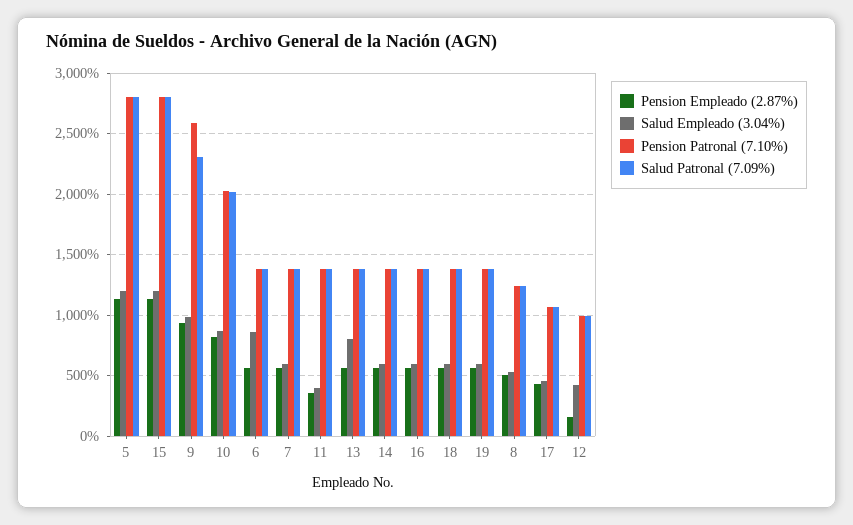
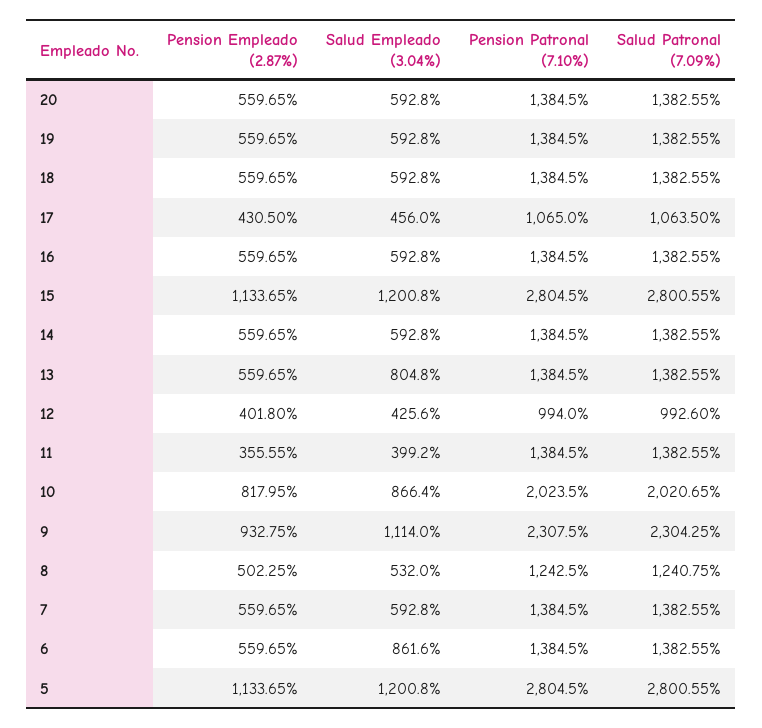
  {
    "Pension Empleado (2.87%)": {
      "5": 1133.65,
      "15": 1133.65,
      "9": 932.75,
      "10": 817.95,
      "6": 559.65,
      "7": 559.65,
      "11": 355.55,
      "13": 559.65,
      "14": 559.65,
      "16": 559.65,
      "18": 559.65,
      "19": 559.65,
      "8": 502.25,
      "17": 430.5,
-     "12": 150
+     "12": 401.8,
+     "20": 559.65
    },
    "Salud Empleado (3.04%)": {
      "5": 1200.8,
      "15": 1200.8,
-     "9": 1000,
+     "9": 1114,
      "10": 866.4,
      "6": 861.6,
      "7": 592.8,
      "11": 399.2,
      "13": 804.8,
      "14": 592.8,
      "16": 592.8,
      "18": 592.8,
      "19": 592.8,
      "8": 532,
      "17": 456,
-     "12": 425.6
+     "12": 425.6,
+     "20": 592.8
    },
    "Pension Patronal (7.10%)": {
      "5": 2804.5,
      "15": 2804.5,
-     "9": 2600,
+     "9": 2307.5,
      "10": 2023.5,
      "6": 1384.5,
      "7": 1384.5,
      "11": 1384.5,
      "13": 1384.5,
      "14": 1384.5,
      "16": 1384.5,
      "18": 1384.5,
      "19": 1384.5,
      "8": 1242.5,
      "17": 1065,
-     "12": 994
+     "12": 994,
+     "20": 1384.5
    },
    "Salud Patronal (7.09%)": {
      "5": 2800.55,
      "15": 2800.55,
      "9": 2304.25,
      "10": 2020.65,
      "6": 1382.55,
      "7": 1382.55,
      "11": 1382.55,
      "13": 1382.55,
      "14": 1382.55,
      "16": 1382.55,
      "18": 1382.55,
      "19": 1382.55,
      "8": 1240.75,
      "17": 1063.5,
-     "12": 992.6
+     "12": 992.6,
+     "20": 1382.55
    }
  }

